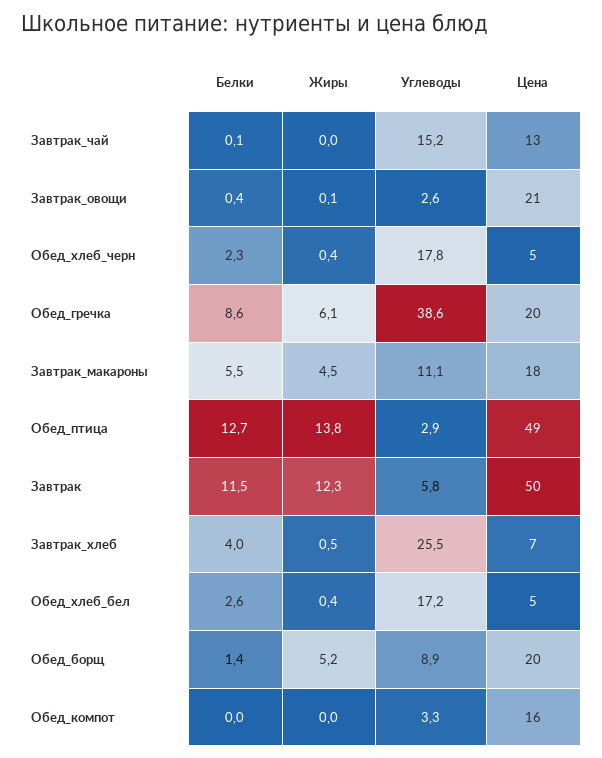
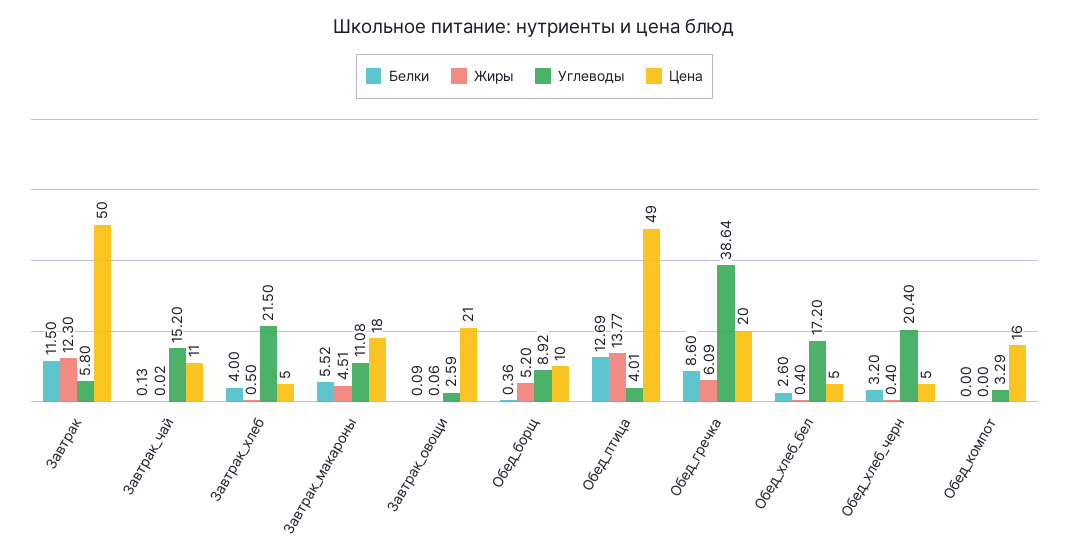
  {
    "Белки": {
      "Завтрак_чай": 0.13,
-     "Завтрак_овощи": 0.4,
+     "Завтрак_овощи": 0.09,
-     "Обед_хлеб_черн": 2.3,
+     "Обед_хлеб_черн": 3.2,
      "Обед_гречка": 8.6,
      "Завтрак_макароны": 5.52,
      "Обед_птица": 12.69,
      "Завтрак": 11.5,
      "Завтрак_хлеб": 4,
      "Обед_хлеб_бел": 2.6,
-     "Обед_борщ": 1.4,
+     "Обед_борщ": 0.36,
      "Обед_компот": 0
    },
    "Жиры": {
      "Завтрак_чай": 0.02,
      "Завтрак_овощи": 0.06,
      "Обед_хлеб_черн": 0.4,
      "Обед_гречка": 6.09,
      "Завтрак_макароны": 4.51,
      "Обед_птица": 13.77,
      "Завтрак": 12.3,
      "Завтрак_хлеб": 0.5,
      "Обед_хлеб_бел": 0.4,
      "Обед_борщ": 5.2,
      "Обед_компот": 0
    },
    "Углеводы": {
      "Завтрак_чай": 15.2,
      "Завтрак_овощи": 2.59,
-     "Обед_хлеб_черн": 17.8,
+     "Обед_хлеб_черн": 20.4,
      "Обед_гречка": 38.64,
      "Завтрак_макароны": 11.08,
-     "Обед_птица": 2.9,
+     "Обед_птица": 4.01,
      "Завтрак": 5.8,
-     "Завтрак_хлеб": 25.5,
+     "Завтрак_хлеб": 21.5,
      "Обед_хлеб_бел": 17.2,
      "Обед_борщ": 8.92,
      "Обед_компот": 3.29
    },
    "Цена": {
-     "Завтрак_чай": 13,
+     "Завтрак_чай": 11,
      "Завтрак_овощи": 21,
      "Обед_хлеб_черн": 5,
      "Обед_гречка": 20,
      "Завтрак_макароны": 18,
      "Обед_птица": 49,
      "Завтрак": 50,
-     "Завтрак_хлеб": 7,
+     "Завтрак_хлеб": 5,
      "Обед_хлеб_бел": 5,
-     "Обед_борщ": 20,
+     "Обед_борщ": 10,
      "Обед_компот": 16
    }
  }

